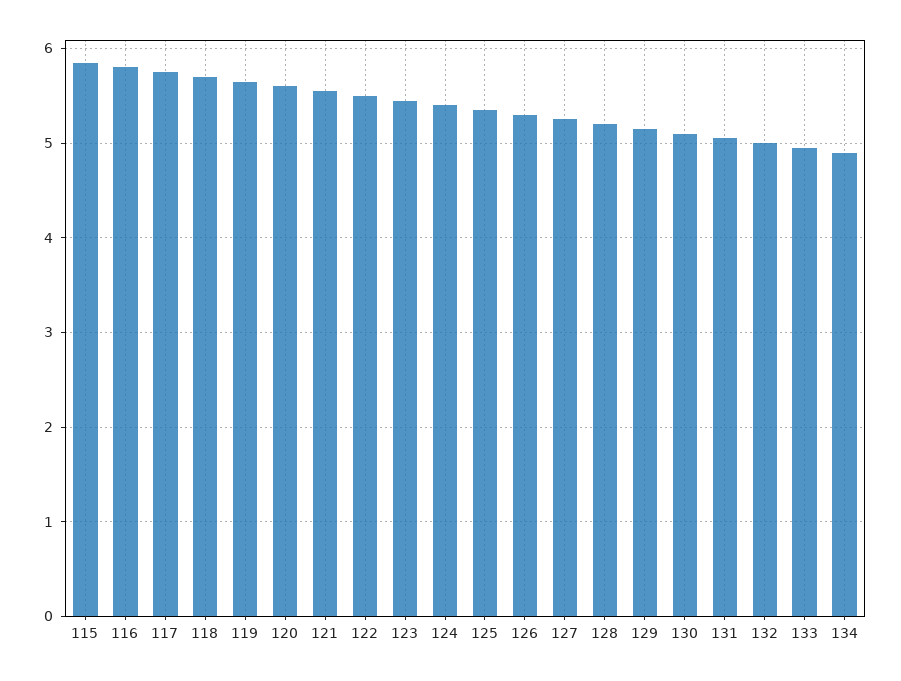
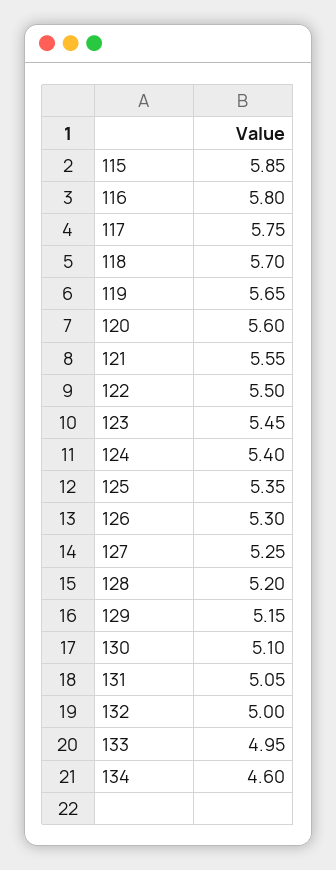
  {
    "115": 5.85,
    "116": 5.8,
    "117": 5.75,
    "118": 5.7,
    "119": 5.65,
    "120": 5.6,
    "121": 5.55,
    "122": 5.5,
    "123": 5.45,
    "124": 5.4,
    "125": 5.35,
    "126": 5.3,
    "127": 5.25,
    "128": 5.2,
    "129": 5.15,
    "130": 5.1,
    "131": 5.05,
    "132": 5,
    "133": 4.95,
-   "134": 4.9
+   "134": 4.6
  }

